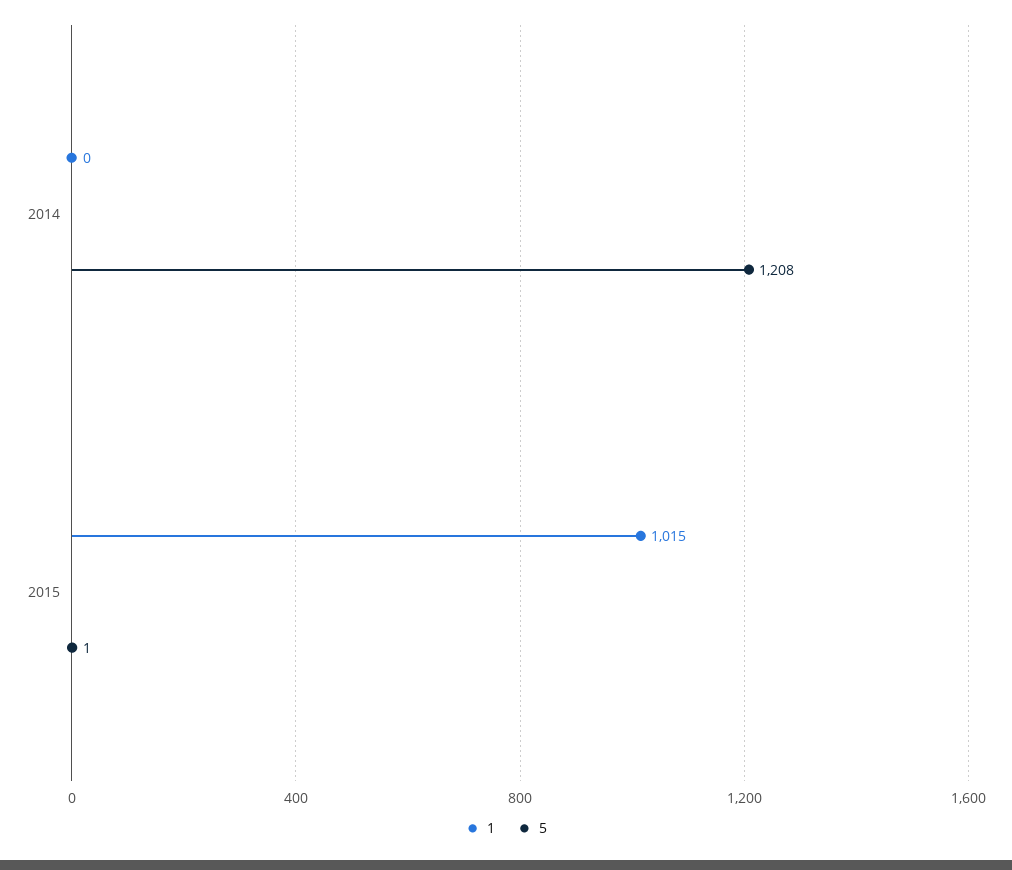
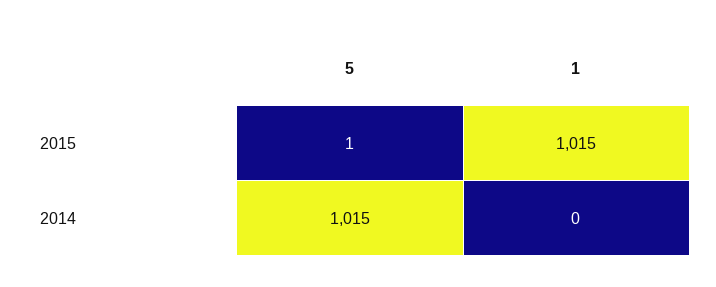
  {
    "1": {
      "2014": 0,
      "2015": 1015
    },
    "5": {
-     "2014": 1208,
+     "2014": 1015,
      "2015": 1
    }
  }

